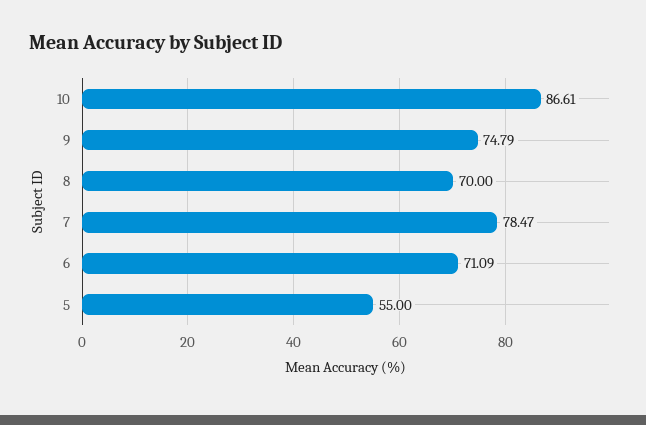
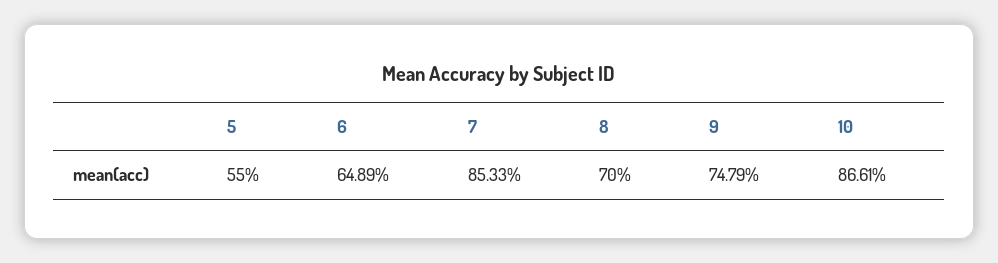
  {
    "10": 86.61,
    "9": 74.79,
    "8": 70,
-   "7": 78.47,
+   "7": 85.33,
-   "6": 71.09,
+   "6": 64.89,
    "5": 55
  }

